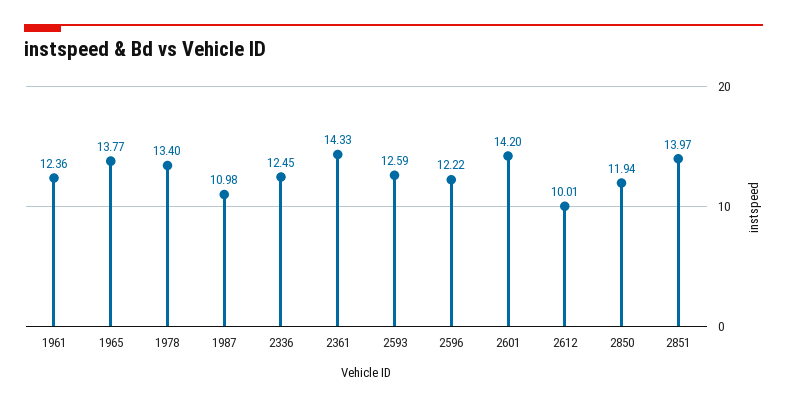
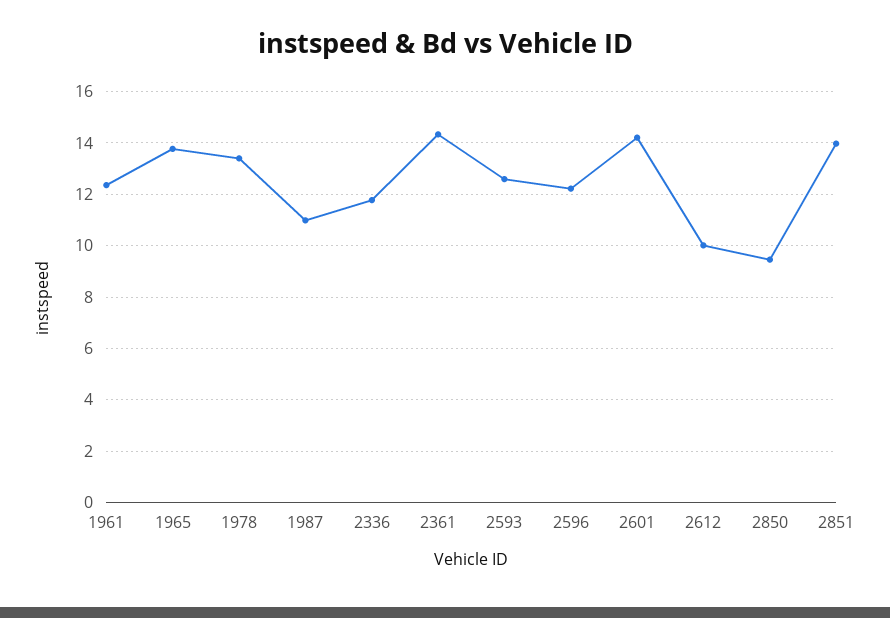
  {
    "1961": 12.36,
    "1965": 13.77,
    "1978": 13.4,
    "1987": 10.98,
-   "2336": 12.45,
+   "2336": 11.75,
    "2361": 14.33,
    "2593": 12.59,
    "2596": 12.22,
    "2601": 14.2,
    "2612": 10.01,
-   "2850": 11.94,
+   "2850": 9.5,
    "2851": 13.97
  }

